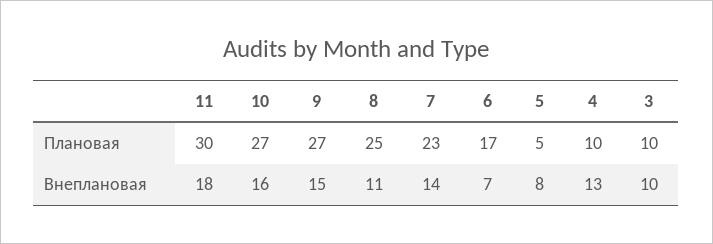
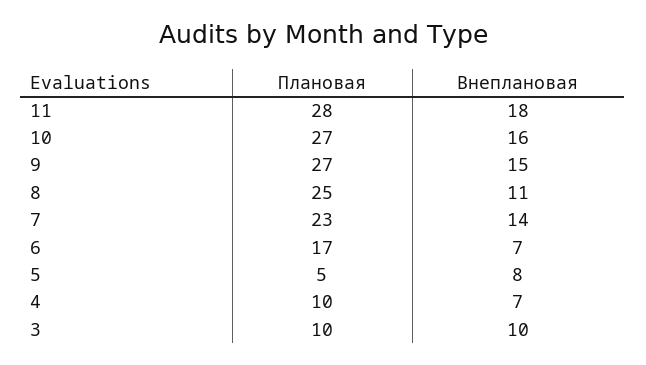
  {
    "11": {
-     "Плановая": 30,
+     "Плановая": 28,
      "Внеплановая": 18
    },
    "10": {
      "Плановая": 27,
      "Внеплановая": 16
    },
    "9": {
      "Плановая": 27,
      "Внеплановая": 15
    },
    "8": {
      "Плановая": 25,
      "Внеплановая": 11
    },
    "7": {
      "Плановая": 23,
      "Внеплановая": 14
    },
    "6": {
      "Плановая": 17,
      "Внеплановая": 7
    },
    "5": {
      "Плановая": 5,
      "Внеплановая": 8
    },
    "4": {
      "Плановая": 10,
-     "Внеплановая": 13
+     "Внеплановая": 7
    },
    "3": {
      "Плановая": 10,
      "Внеплановая": 10
    }
  }

